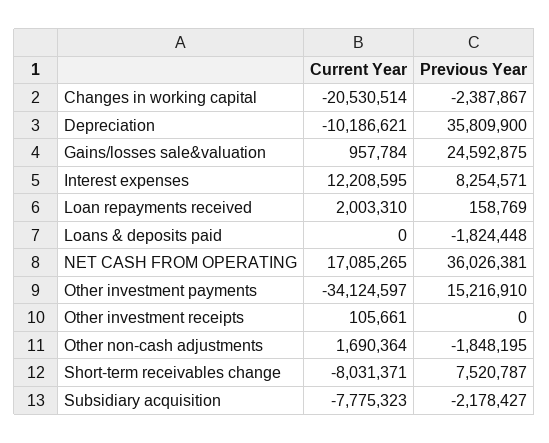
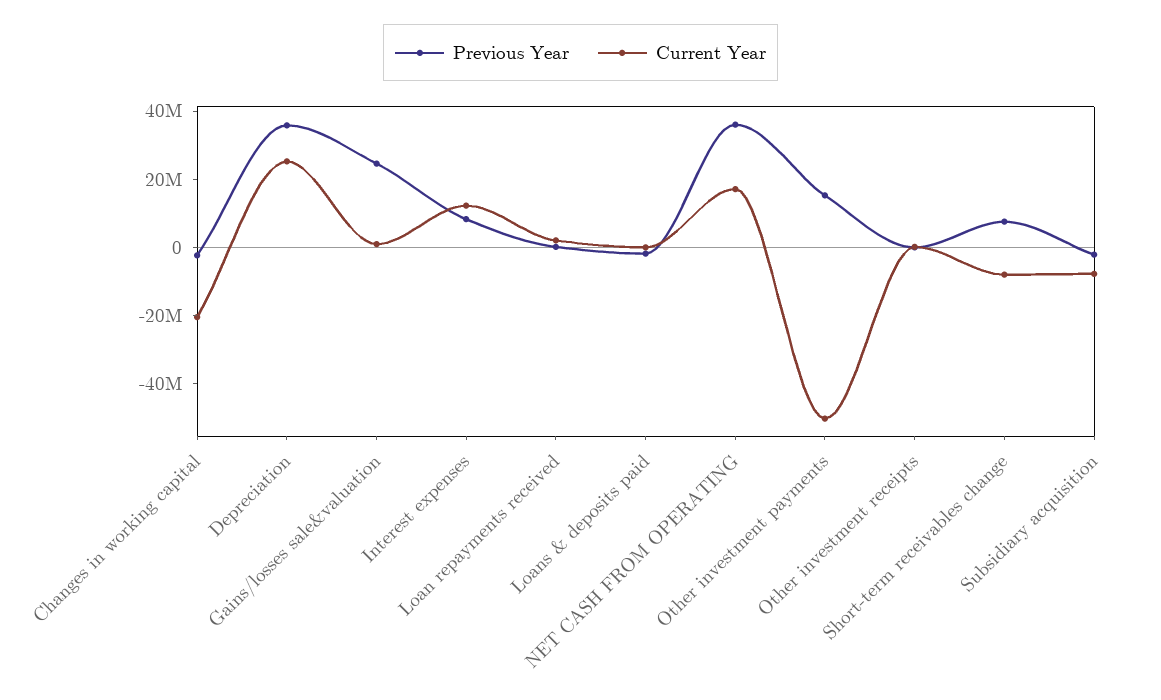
  {
    "Current Year": {
      "Changes in working capital": -20530514,
-     "Depreciation": -10186621,
+     "Depreciation": 25000000,
      "Gains/losses sale&valuation": 957784,
      "Interest expenses": 12208595,
      "Loan repayments received": 2003310,
      "Loans & deposits paid": 0,
      "NET CASH FROM OPERATING": 17085265,
-     "Other investment payments": -34124597,
+     "Other investment payments": -50000000,
      "Other investment receipts": 105661,
-     "Other non-cash adjustments": 1690364,
      "Short-term receivables change": -8031371,
      "Subsidiary acquisition": -7775323
    },
    "Previous Year": {
      "Changes in working capital": -2387867,
      "Depreciation": 35809900,
      "Gains/losses sale&valuation": 24592875,
      "Interest expenses": 8254571,
      "Loan repayments received": 158769,
      "Loans & deposits paid": -1824448,
      "NET CASH FROM OPERATING": 36026381,
      "Other investment payments": 15216910,
      "Other investment receipts": 0,
-     "Other non-cash adjustments": -1848195,
      "Short-term receivables change": 7520787,
      "Subsidiary acquisition": -2178427
    }
  }

